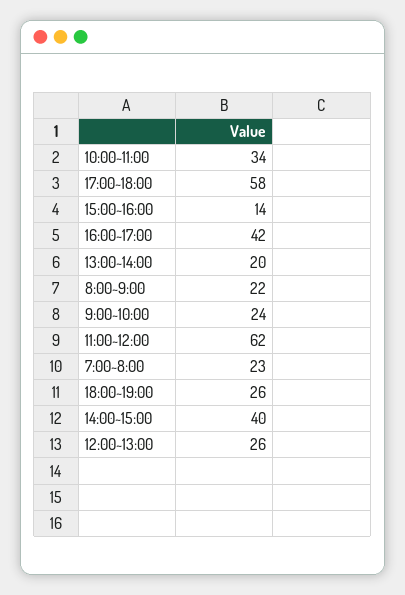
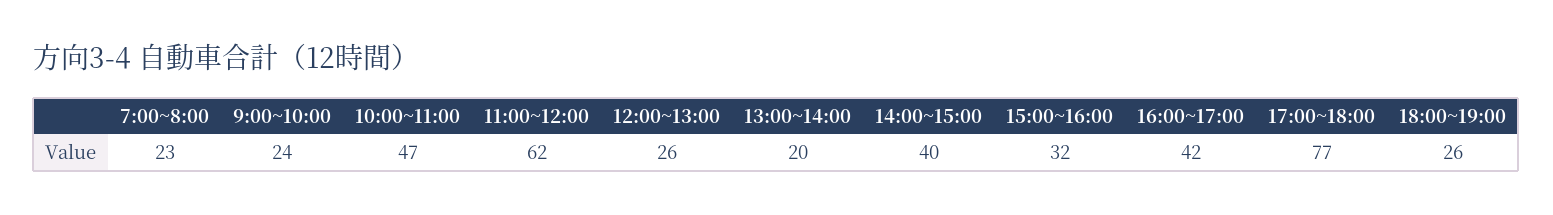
  {
-   "10:00~11:00": 34,
+   "10:00~11:00": 47,
-   "17:00~18:00": 58,
+   "17:00~18:00": 77,
-   "15:00~16:00": 14,
+   "15:00~16:00": 32,
    "16:00~17:00": 42,
    "13:00~14:00": 20,
-   "8:00~9:00": 22,
    "9:00~10:00": 24,
    "11:00~12:00": 62,
    "7:00~8:00": 23,
    "18:00~19:00": 26,
    "14:00~15:00": 40,
    "12:00~13:00": 26
  }

